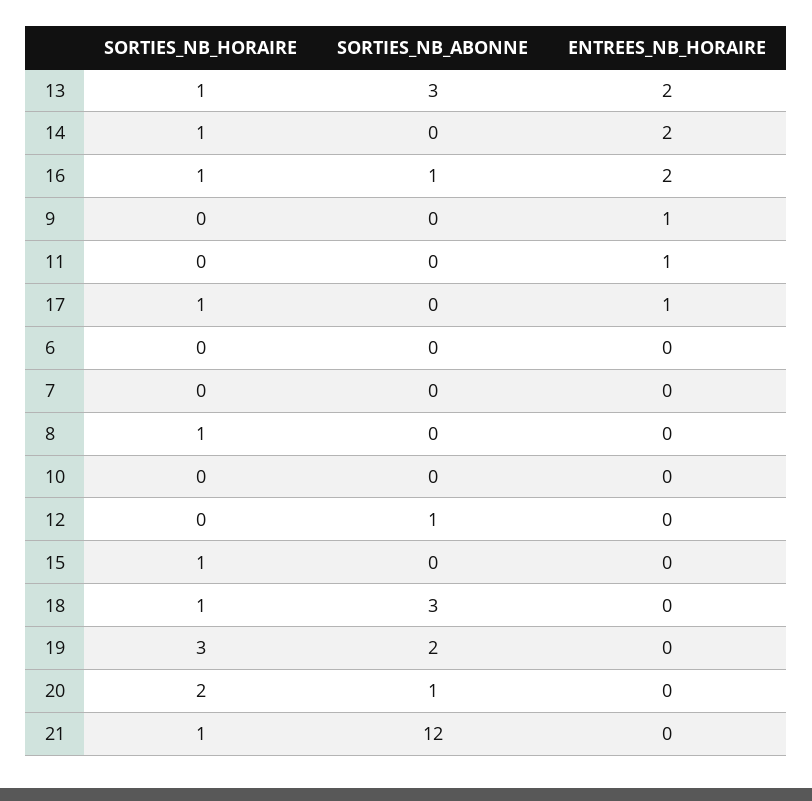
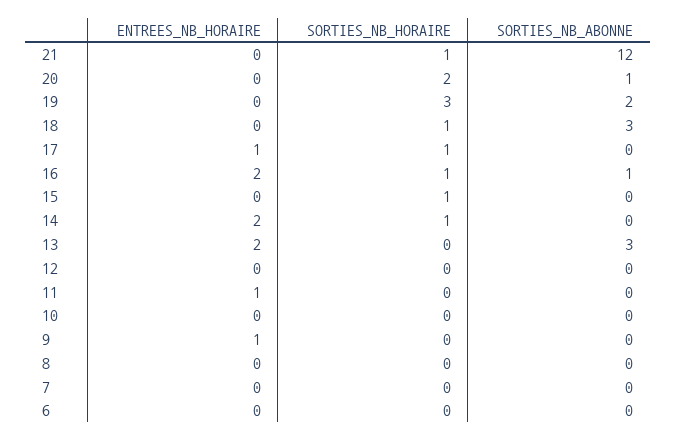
  {
    "SORTIES_NB_HORAIRE": {
-     "13": 1,
+     "13": 0,
      "14": 1,
      "16": 1,
      "9": 0,
      "11": 0,
      "17": 1,
      "6": 0,
      "7": 0,
-     "8": 1,
+     "8": 0,
      "10": 0,
      "12": 0,
      "15": 1,
      "18": 1,
      "19": 3,
      "20": 2,
      "21": 1
    },
    "SORTIES_NB_ABONNE": {
      "13": 3,
      "14": 0,
      "16": 1,
      "9": 0,
      "11": 0,
      "17": 0,
      "6": 0,
      "7": 0,
      "8": 0,
      "10": 0,
-     "12": 1,
+     "12": 0,
      "15": 0,
      "18": 3,
      "19": 2,
      "20": 1,
      "21": 12
    },
    "ENTREES_NB_HORAIRE": {
      "13": 2,
      "14": 2,
      "16": 2,
      "9": 1,
      "11": 1,
      "17": 1,
      "6": 0,
      "7": 0,
      "8": 0,
      "10": 0,
      "12": 0,
      "15": 0,
      "18": 0,
      "19": 0,
      "20": 0,
      "21": 0
    }
  }

